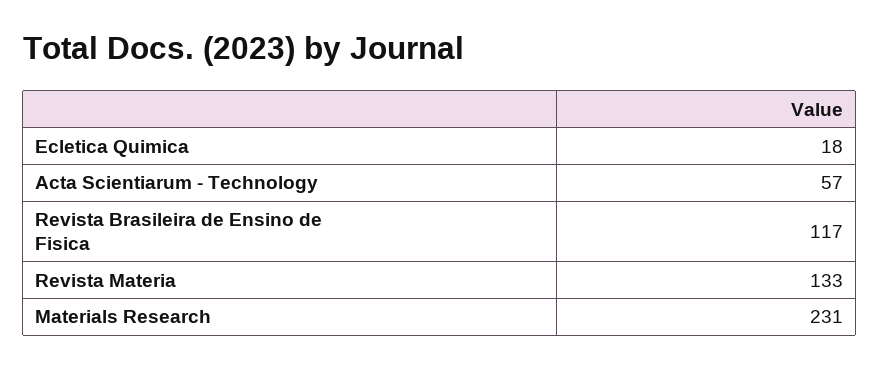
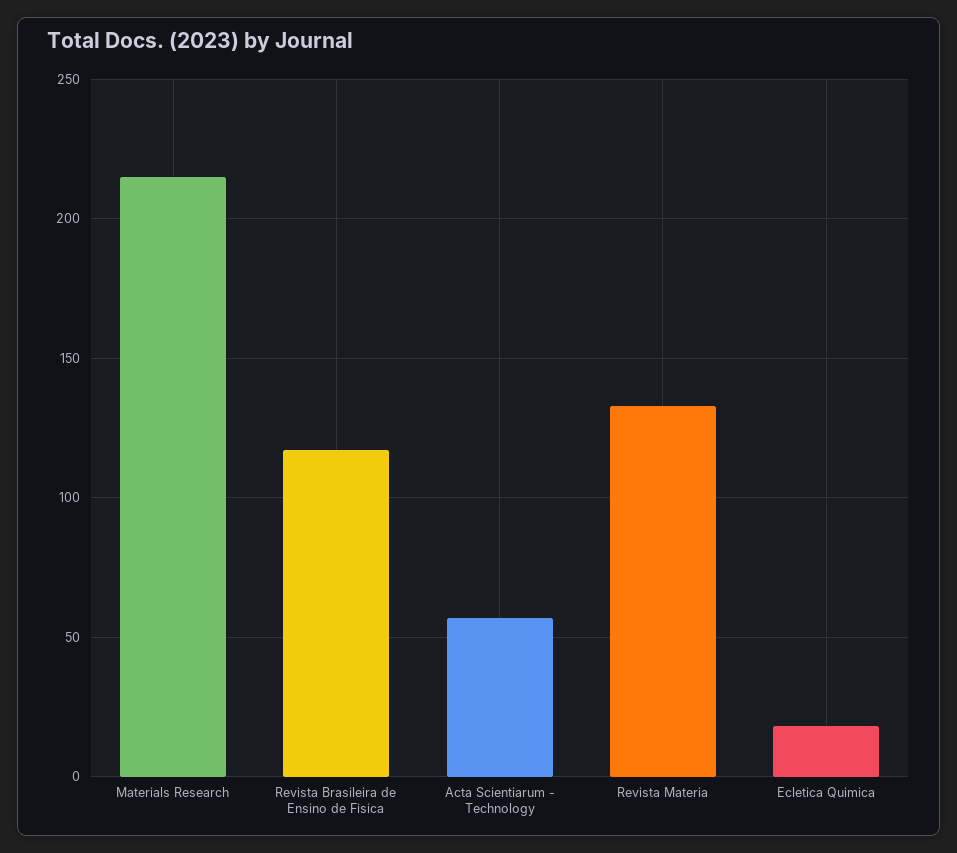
  {
    "Ecletica Quimica": 18,
    "Acta Scientiarum - Technology": 57,
    "Revista Brasileira de Ensino de Fisica": 117,
    "Revista Materia": 133,
-   "Materials Research": 231
+   "Materials Research": 215
  }

